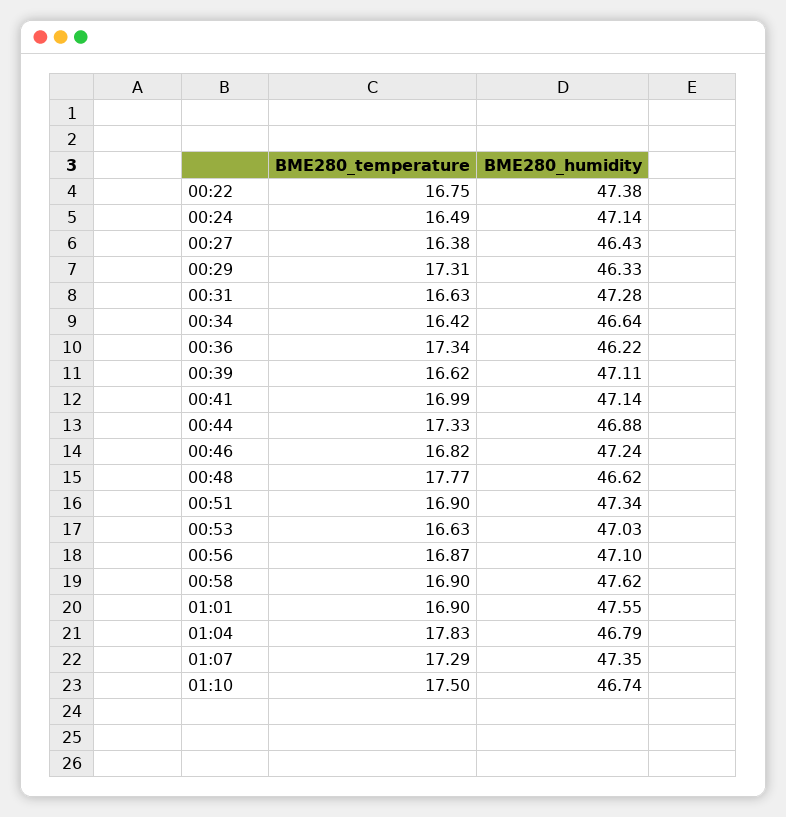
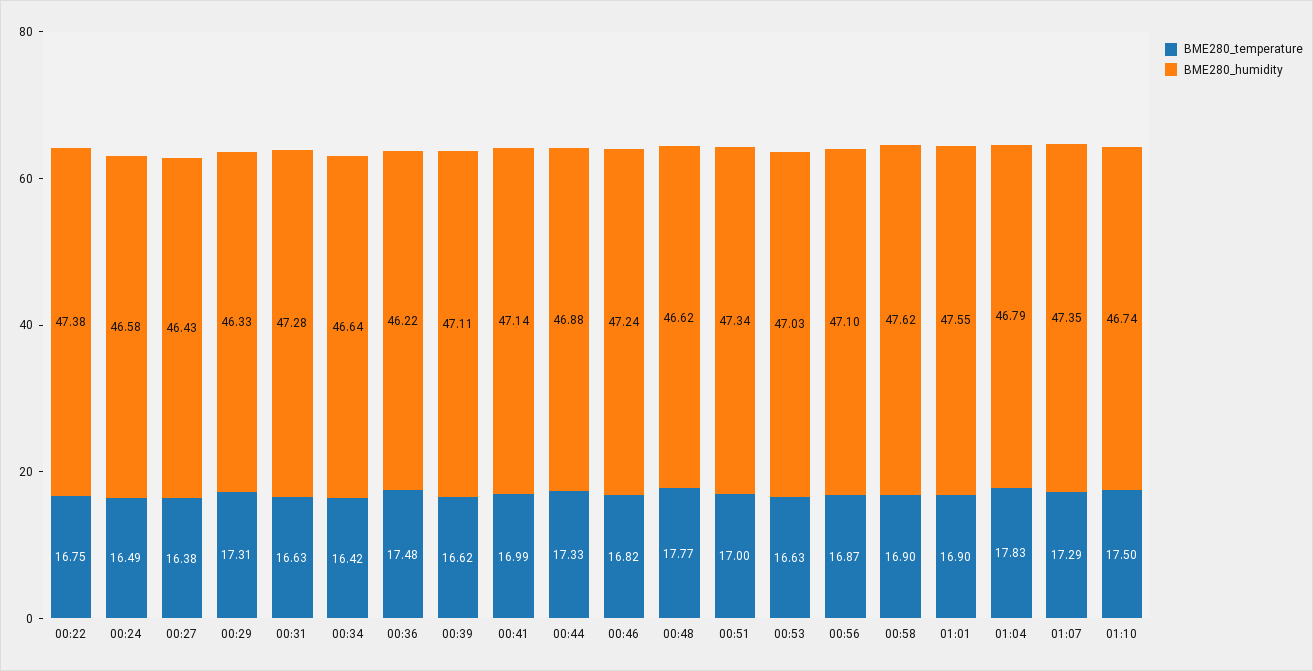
  {
    "BME280_temperature": {
      "00:22": 16.75,
      "00:24": 16.49,
      "00:27": 16.38,
      "00:29": 17.31,
      "00:31": 16.63,
      "00:34": 16.42,
-     "00:36": 17.34,
+     "00:36": 17.48,
      "00:39": 16.62,
      "00:41": 16.99,
      "00:44": 17.33,
      "00:46": 16.82,
      "00:48": 17.77,
-     "00:51": 16.9,
+     "00:51": 17,
      "00:53": 16.63,
      "00:56": 16.87,
      "00:58": 16.9,
      "01:01": 16.9,
      "01:04": 17.83,
      "01:07": 17.29,
      "01:10": 17.5
    },
    "BME280_humidity": {
      "00:22": 47.38,
-     "00:24": 47.14,
+     "00:24": 46.58,
      "00:27": 46.43,
      "00:29": 46.33,
      "00:31": 47.28,
      "00:34": 46.64,
      "00:36": 46.22,
      "00:39": 47.11,
      "00:41": 47.14,
      "00:44": 46.88,
      "00:46": 47.24,
      "00:48": 46.62,
      "00:51": 47.34,
      "00:53": 47.03,
      "00:56": 47.1,
      "00:58": 47.62,
      "01:01": 47.55,
      "01:04": 46.79,
      "01:07": 47.35,
      "01:10": 46.74
    }
  }

